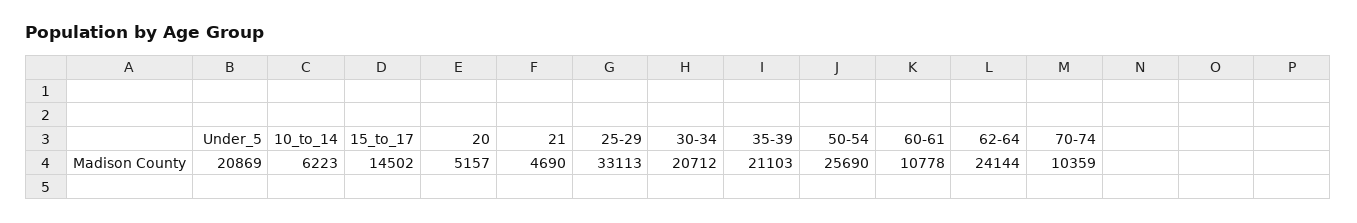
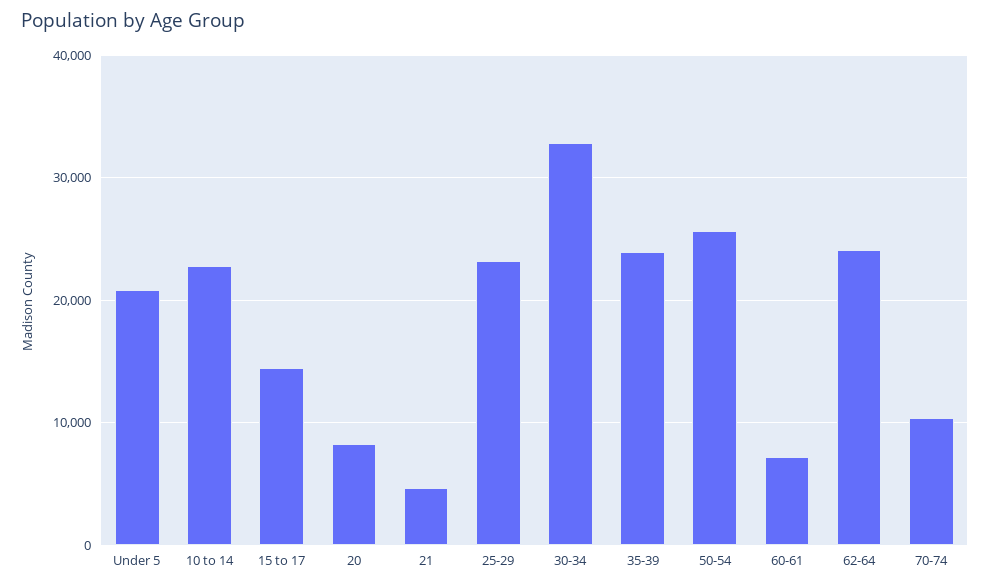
  {
    "Under_5": 20869,
-   "10_to_14": 6223,
+   "10_to_14": 23000,
    "15_to_17": 14502,
-   "20": 5157,
+   "20": 8000,
    "21": 4690,
-   "25-29": 33113,
+   "25-29": 23000,
-   "30-34": 20712,
+   "30-34": 33000,
-   "35-39": 21103,
+   "35-39": 24000,
    "50-54": 25690,
-   "60-61": 10778,
+   "60-61": 7000,
    "62-64": 24144,
    "70-74": 10359
  }

